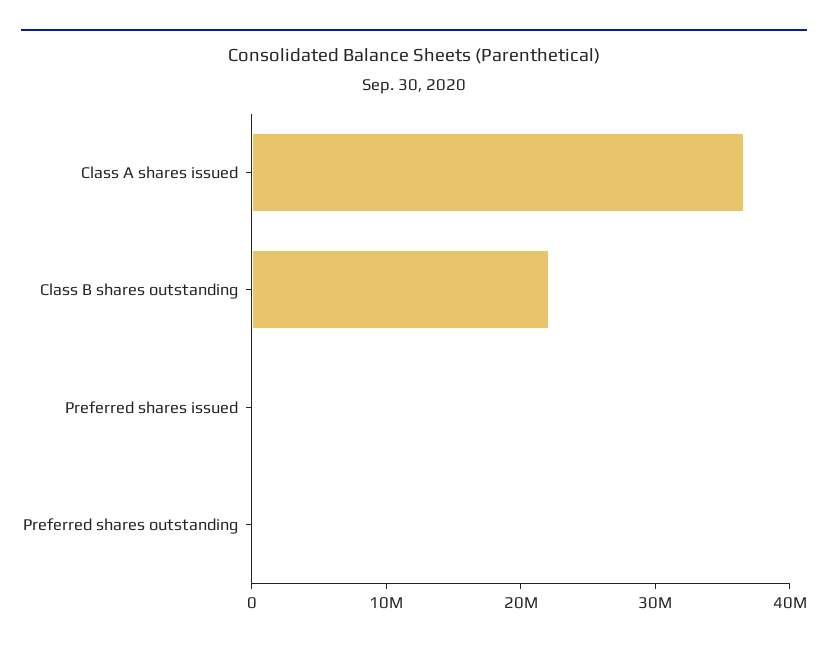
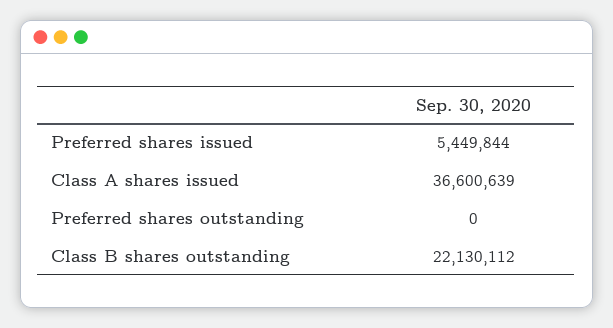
  {
    "Class A shares issued": 36600639,
    "Class B shares outstanding": 22130112,
-   "Preferred shares issued": 0,
+   "Preferred shares issued": 5449844,
    "Preferred shares outstanding": 0
  }

